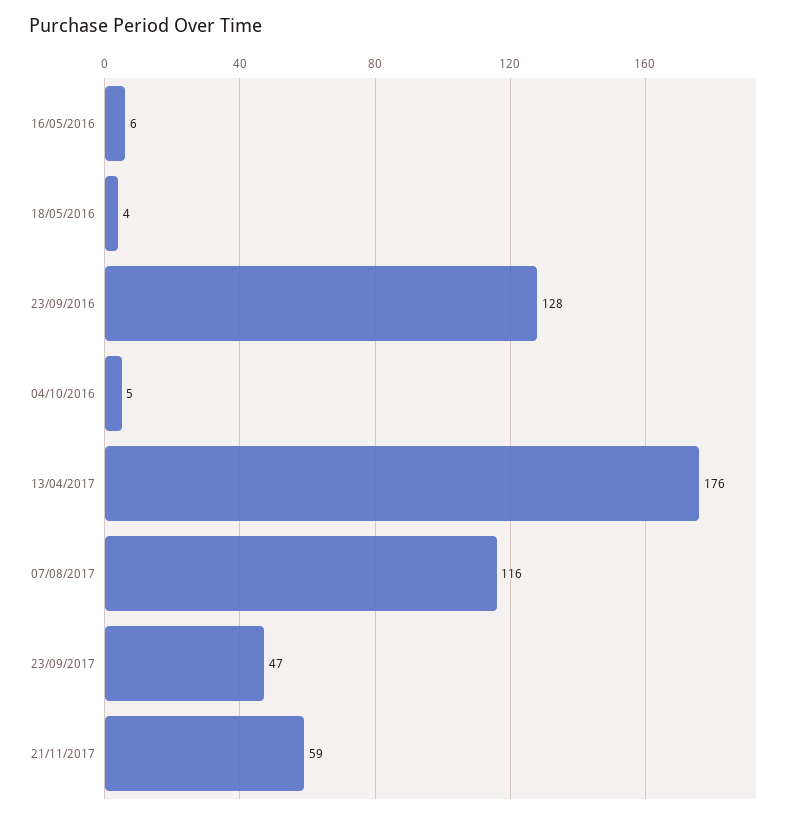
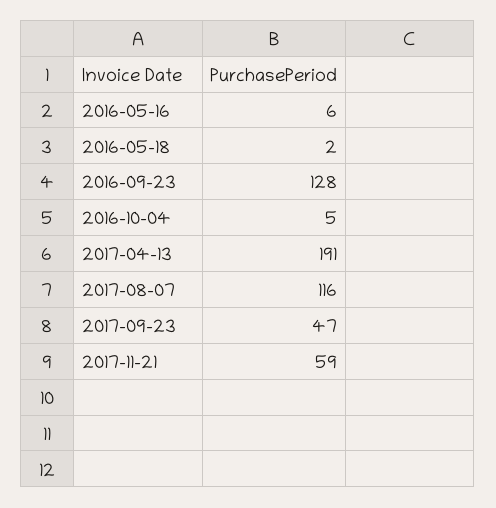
  {
    "16/05/2016": 6,
-   "18/05/2016": 4,
+   "18/05/2016": 2,
    "23/09/2016": 128,
    "04/10/2016": 5,
-   "13/04/2017": 176,
+   "13/04/2017": 191,
    "07/08/2017": 116,
    "23/09/2017": 47,
    "21/11/2017": 59
  }

